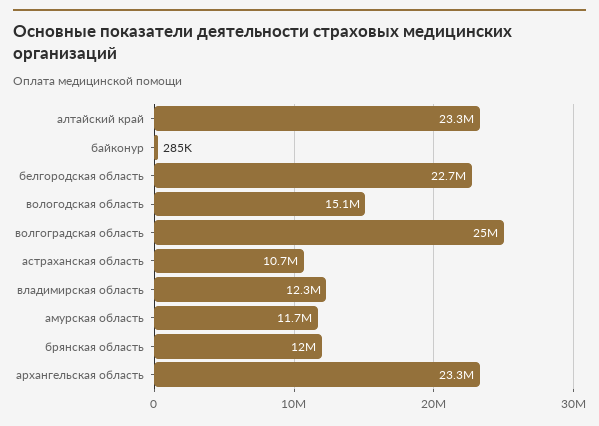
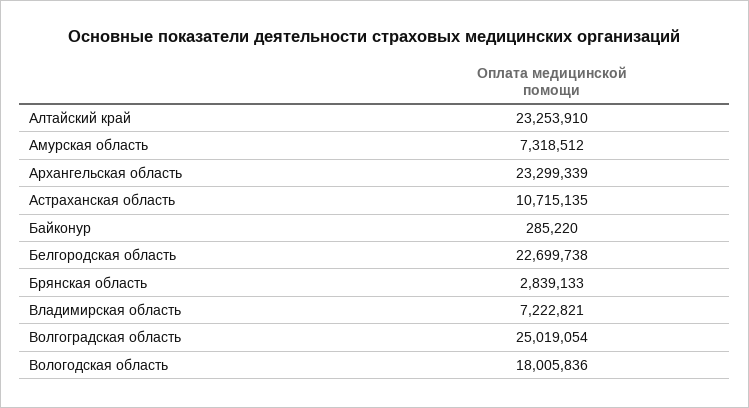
  {
    "алтайский край": 23253910,
    "байконур": 285220,
    "белгородская область": 22699738,
-   "вологодская область": 15100000,
+   "вологодская область": 18005836,
    "волгоградская область": 25019054,
    "астраханская область": 10715135,
-   "владимирская область": 12300000,
+   "владимирская область": 7222821,
-   "амурская область": 11700000,
+   "амурская область": 7318512,
-   "брянская область": 12000000,
+   "брянская область": 2839133,
    "архангельская область": 23299339
  }

